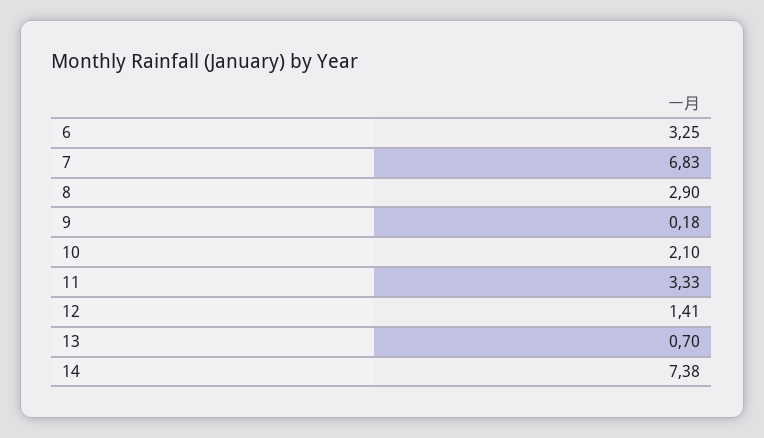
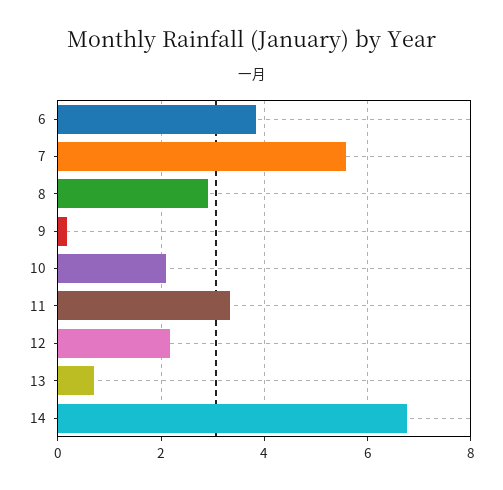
  {
-   "6": 3.25,
+   "6": 3.8,
-   "7": 6.83,
+   "7": 5.6,
    "8": 2.9,
    "9": 0.18,
    "10": 2.1,
    "11": 3.33,
-   "12": 1.41,
+   "12": 2.2,
    "13": 0.7,
-   "14": 7.38
+   "14": 6.8
  }

